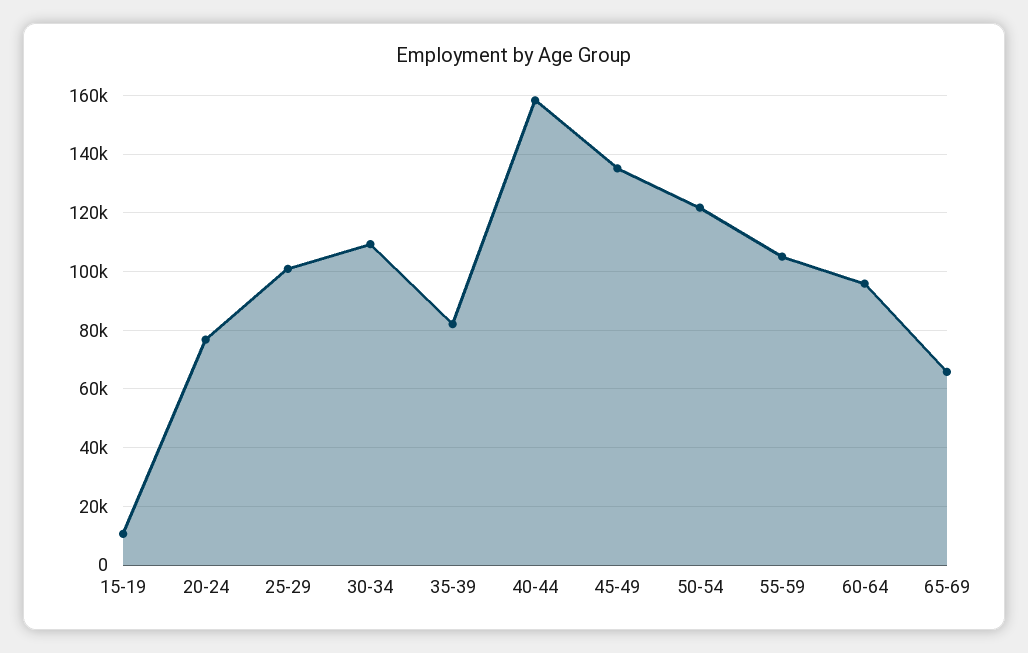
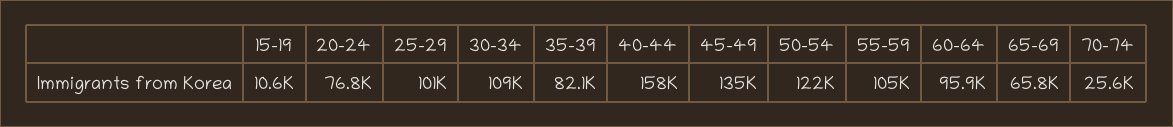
  {
    "15-19": 10600,
    "20-24": 76800,
    "25-29": 101000,
    "30-34": 109000,
    "35-39": 82100,
    "40-44": 158000,
    "45-49": 135000,
    "50-54": 122000,
    "55-59": 105000,
    "60-64": 95900,
-   "65-69": 65800
+   "65-69": 65800,
+   "70-74": 25600
  }

